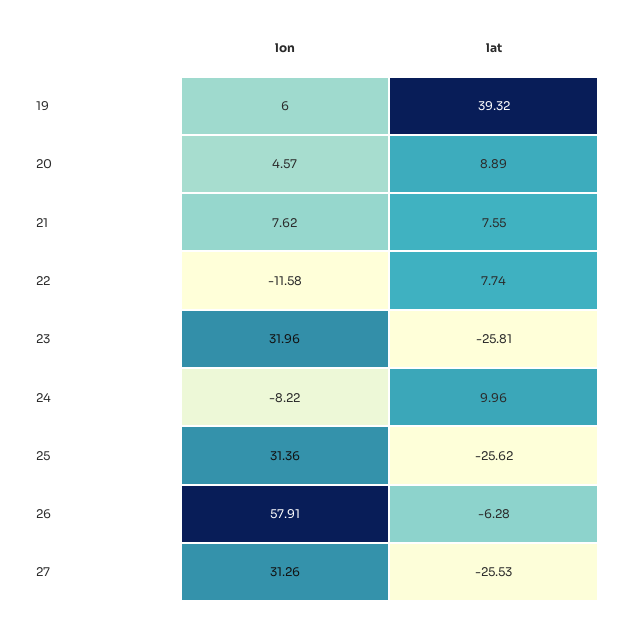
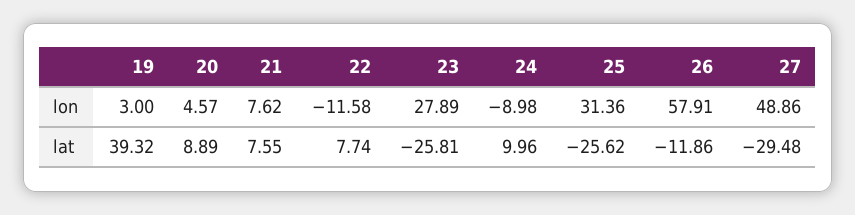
  {
    "lon": {
-     "19": 6,
+     "19": 3,
      "20": 4.57,
      "21": 7.62,
      "22": -11.58,
-     "23": 31.96,
+     "23": 27.89,
-     "24": -8.22,
+     "24": -8.98,
      "25": 31.36,
      "26": 57.91,
-     "27": 31.26
+     "27": 48.86
    },
    "lat": {
      "19": 39.32,
      "20": 8.89,
      "21": 7.55,
      "22": 7.74,
      "23": -25.81,
      "24": 9.96,
      "25": -25.62,
-     "26": -6.28,
+     "26": -11.86,
-     "27": -25.53
+     "27": -29.48
    }
  }

